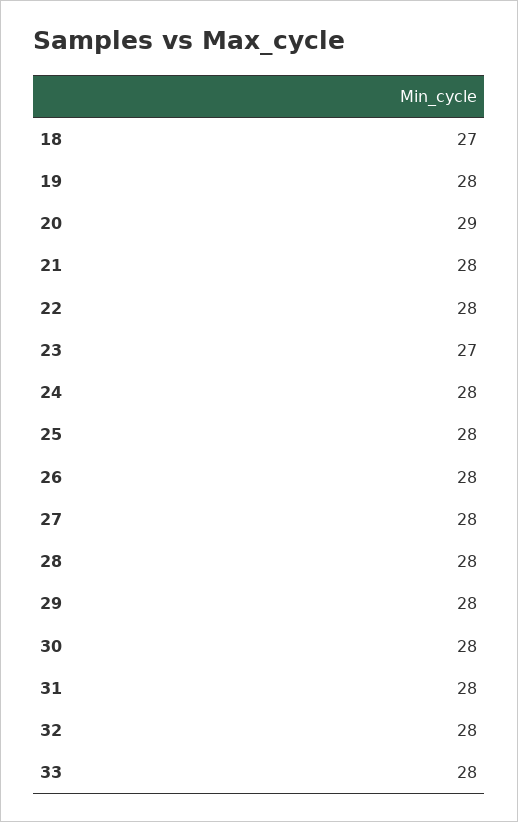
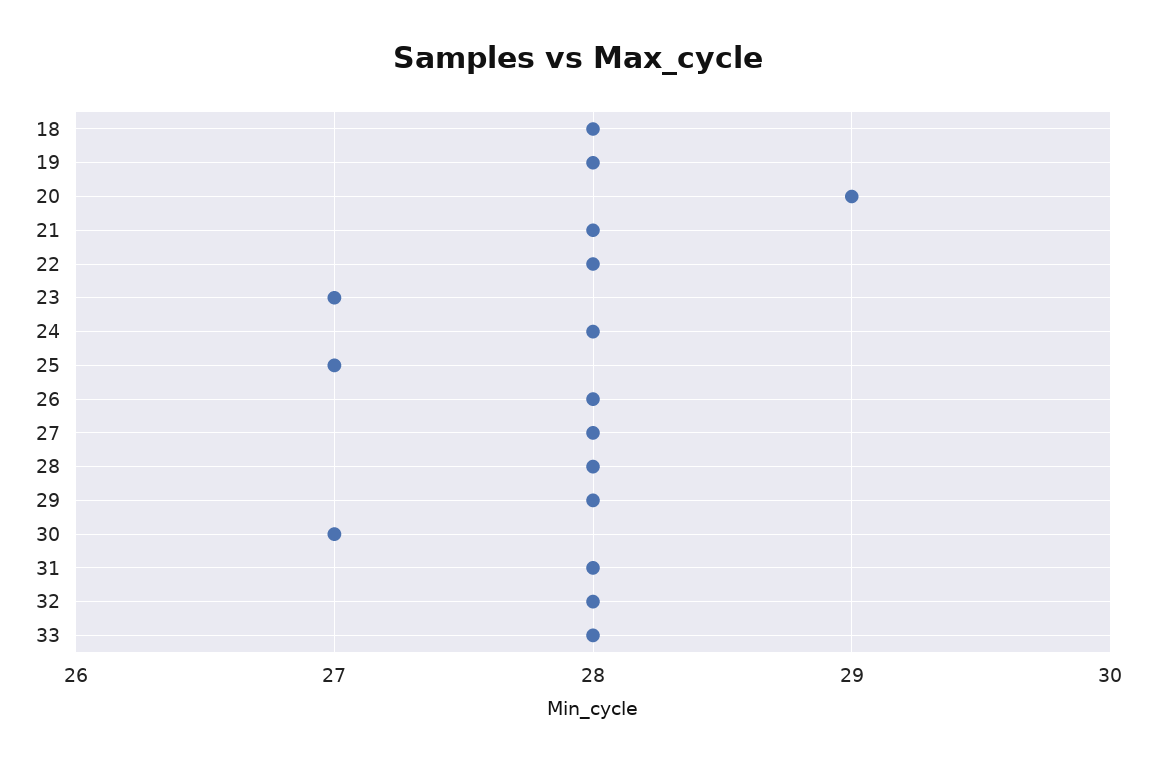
  {
-   "18": 27,
+   "18": 28,
    "19": 28,
    "20": 29,
    "21": 28,
    "22": 28,
    "23": 27,
    "24": 28,
-   "25": 28,
+   "25": 27,
    "26": 28,
    "27": 28,
    "28": 28,
    "29": 28,
-   "30": 28,
+   "30": 27,
    "31": 28,
    "32": 28,
    "33": 28
  }

